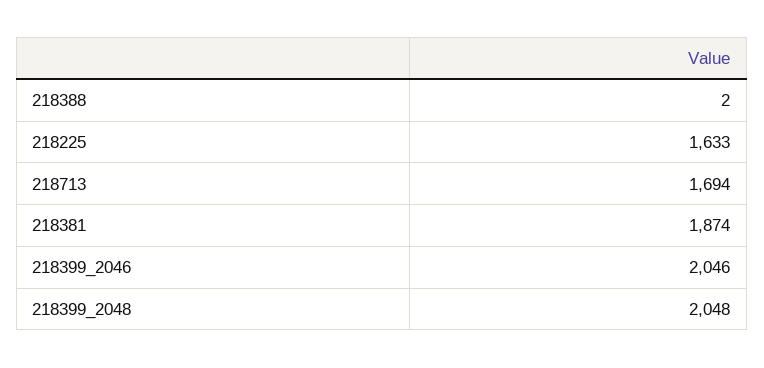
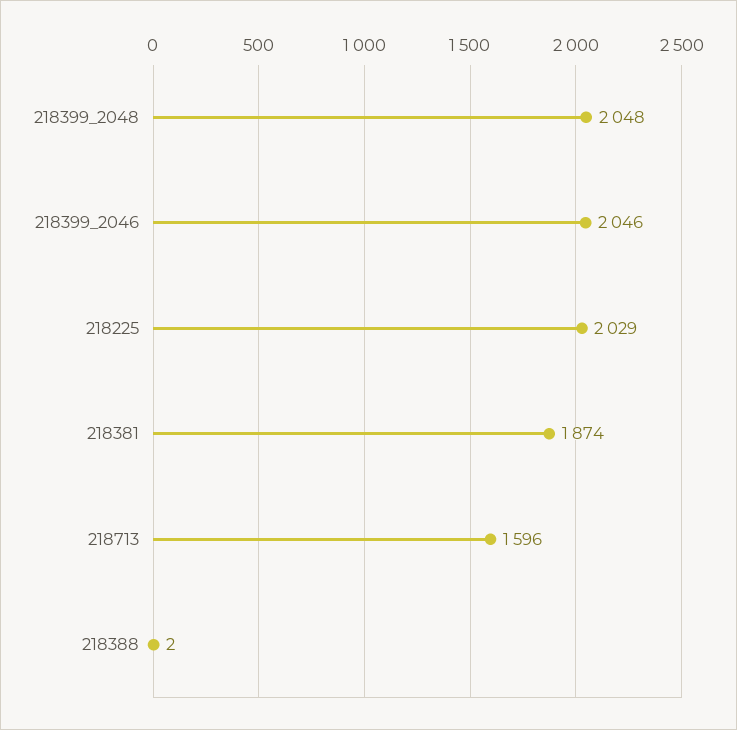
  {
    "218388": 2,
-   "218225": 1633,
+   "218225": 2029,
-   "218713": 1694,
+   "218713": 1596,
    "218381": 1874,
    "218399_2046": 2046,
    "218399_2048": 2048
  }

